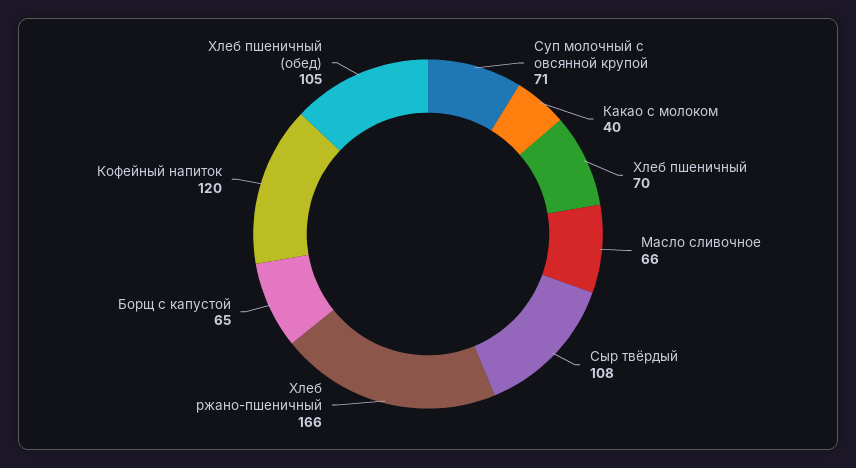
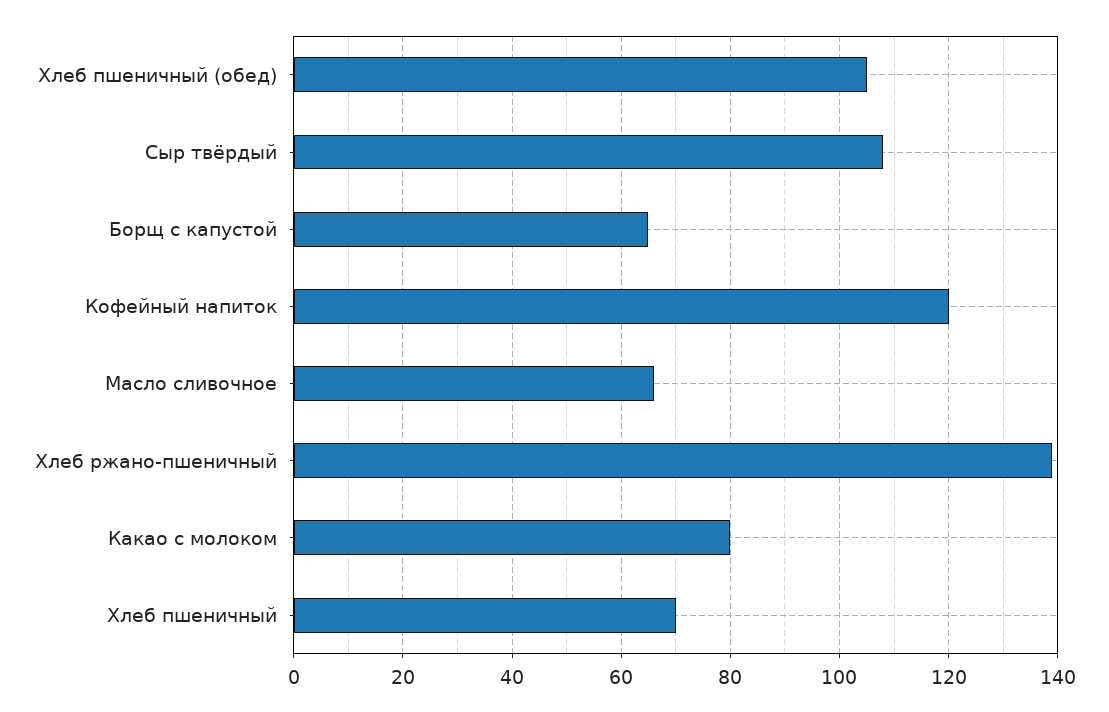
  {
-   "Суп молочный с овсянной крупой": 71,
-   "Какао с молоком": 40,
+   "Какао с молоком": 80,
    "Хлеб пшеничный": 70,
    "Масло сливочное": 66,
    "Сыр твёрдый": 108,
-   "Хлеб ржано-пшеничный": 166,
+   "Хлеб ржано-пшеничный": 140,
    "Борщ с капустой": 65,
    "Кофейный напиток": 120,
    "Хлеб пшеничный (обед)": 105
  }

